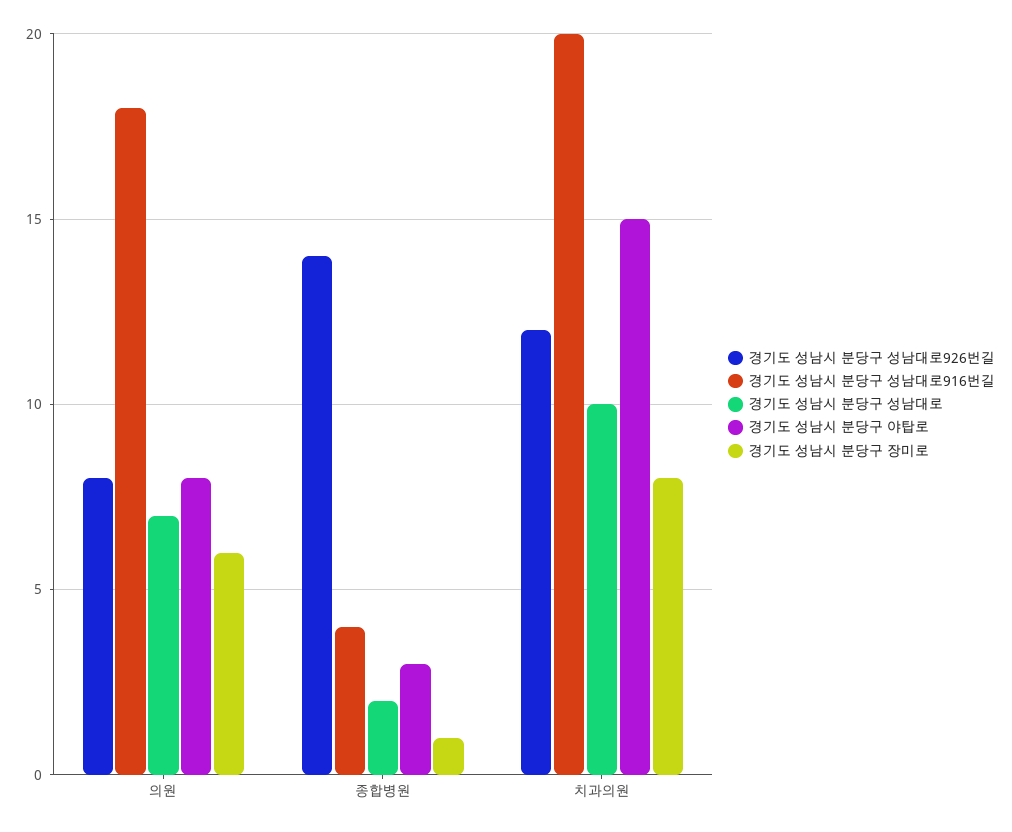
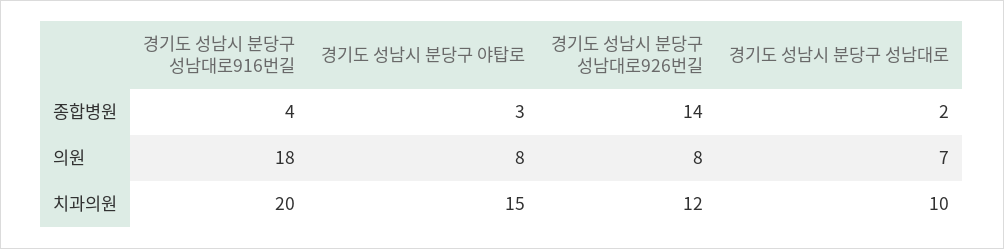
  {
    "경기도 성남시 분당구 성남대로926번길": {
      "의원": 8,
      "종합병원": 14,
      "치과의원": 12
    },
    "경기도 성남시 분당구 성남대로916번길": {
      "의원": 18,
      "종합병원": 4,
      "치과의원": 20
    },
    "경기도 성남시 분당구 성남대로": {
      "의원": 7,
      "종합병원": 2,
      "치과의원": 10
    },
    "경기도 성남시 분당구 야탑로": {
      "의원": 8,
      "종합병원": 3,
      "치과의원": 15
-   },
+   }
-   "경기도 성남시 분당구 장미로": {
-     "의원": 6,
-     "종합병원": 1,
-     "치과의원": 8
-   }
  }

